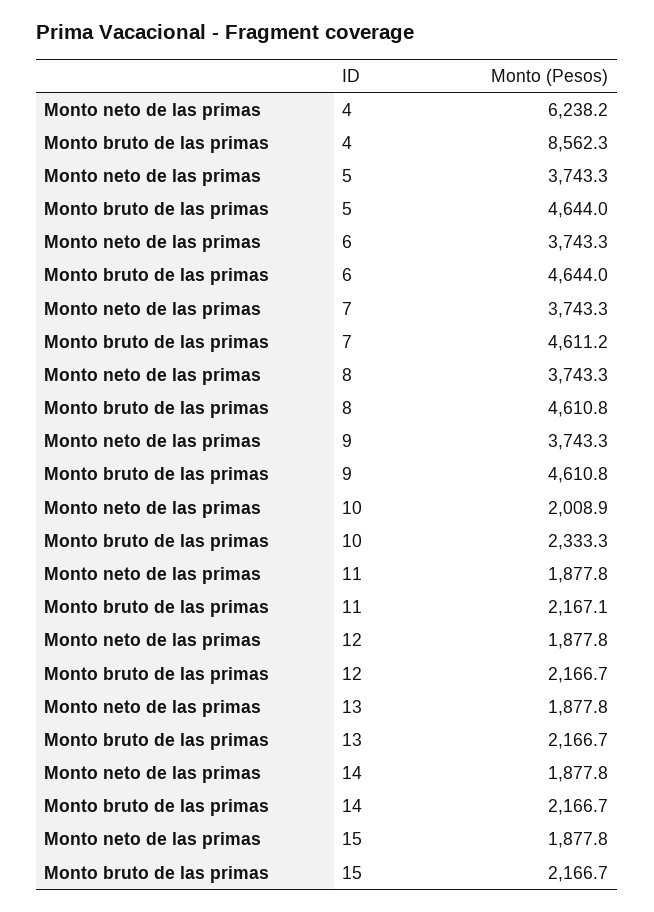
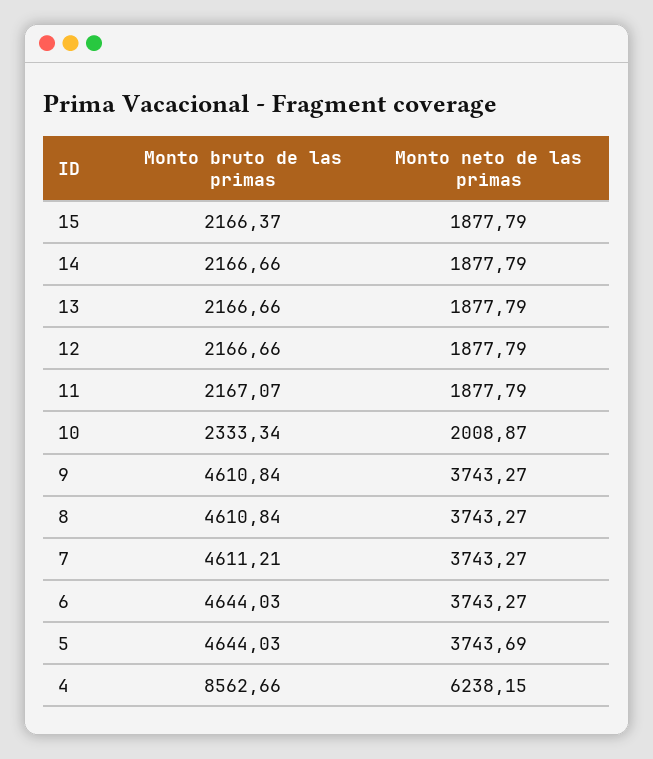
  {
    "Monto neto de las primas": {
      "4": 6238.15,
-     "5": 3743.3,
+     "5": 3743.69,
      "6": 3743.27,
      "7": 3743.27,
      "8": 3743.27,
      "9": 3743.27,
      "10": 2008.87,
      "11": 1877.79,
      "12": 1877.79,
      "13": 1877.79,
      "14": 1877.79,
      "15": 1877.79
    },
    "Monto bruto de las primas": {
-     "4": 8562.3,
+     "4": 8562.66,
      "5": 4644.03,
      "6": 4644.03,
      "7": 4611.21,
      "8": 4610.84,
      "9": 4610.84,
      "10": 2333.34,
      "11": 2167.07,
      "12": 2166.66,
      "13": 2166.66,
      "14": 2166.66,
-     "15": 2166.7
+     "15": 2166.37
    }
  }

